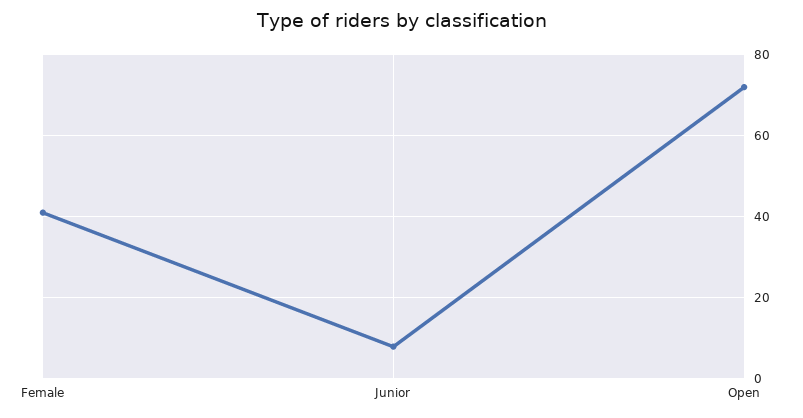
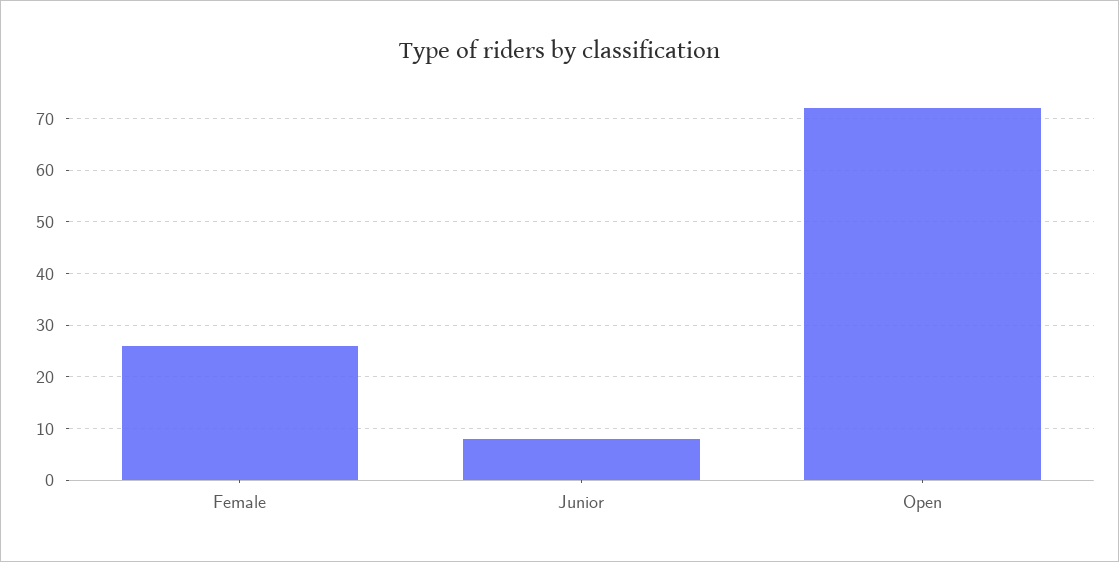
  {
-   "Female": 40,
+   "Female": 25,
    "Junior": 10,
    "Open": 70
  }

